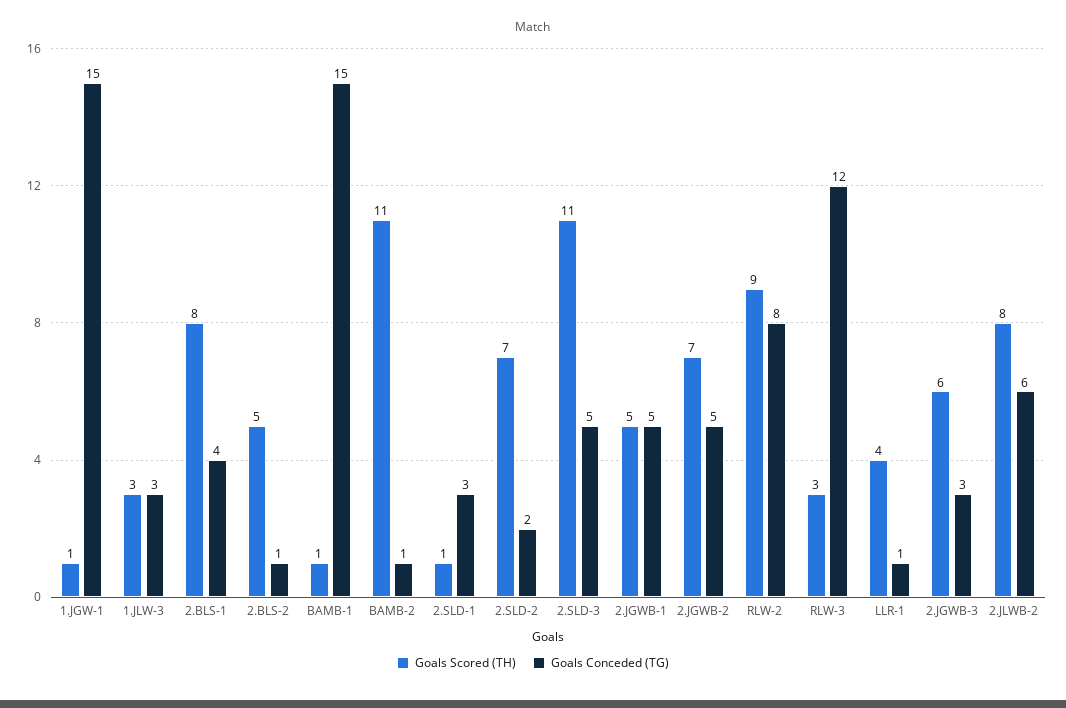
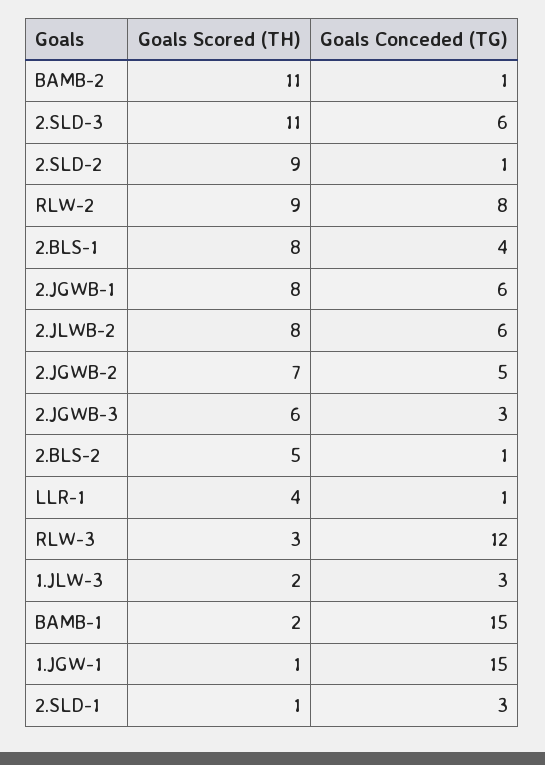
  {
    "Goals Scored (TH)": {
      "1.JGW-1": 1,
-     "1.JLW-3": 3,
+     "1.JLW-3": 2,
      "2.BLS-1": 8,
      "2.BLS-2": 5,
-     "BAMB-1": 1,
+     "BAMB-1": 2,
      "BAMB-2": 11,
      "2.SLD-1": 1,
-     "2.SLD-2": 7,
+     "2.SLD-2": 9,
      "2.SLD-3": 11,
-     "2.JGWB-1": 5,
+     "2.JGWB-1": 8,
      "2.JGWB-2": 7,
      "RLW-2": 9,
      "RLW-3": 3,
      "LLR-1": 4,
      "2.JGWB-3": 6,
      "2.JLWB-2": 8
    },
    "Goals Conceded (TG)": {
      "1.JGW-1": 15,
      "1.JLW-3": 3,
      "2.BLS-1": 4,
      "2.BLS-2": 1,
      "BAMB-1": 15,
      "BAMB-2": 1,
      "2.SLD-1": 3,
-     "2.SLD-2": 2,
+     "2.SLD-2": 1,
-     "2.SLD-3": 5,
+     "2.SLD-3": 6,
-     "2.JGWB-1": 5,
+     "2.JGWB-1": 6,
      "2.JGWB-2": 5,
      "RLW-2": 8,
      "RLW-3": 12,
      "LLR-1": 1,
      "2.JGWB-3": 3,
      "2.JLWB-2": 6
    }
  }

